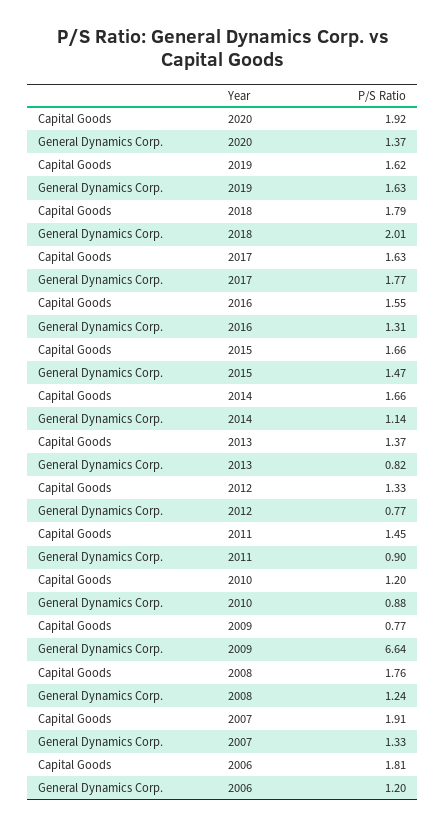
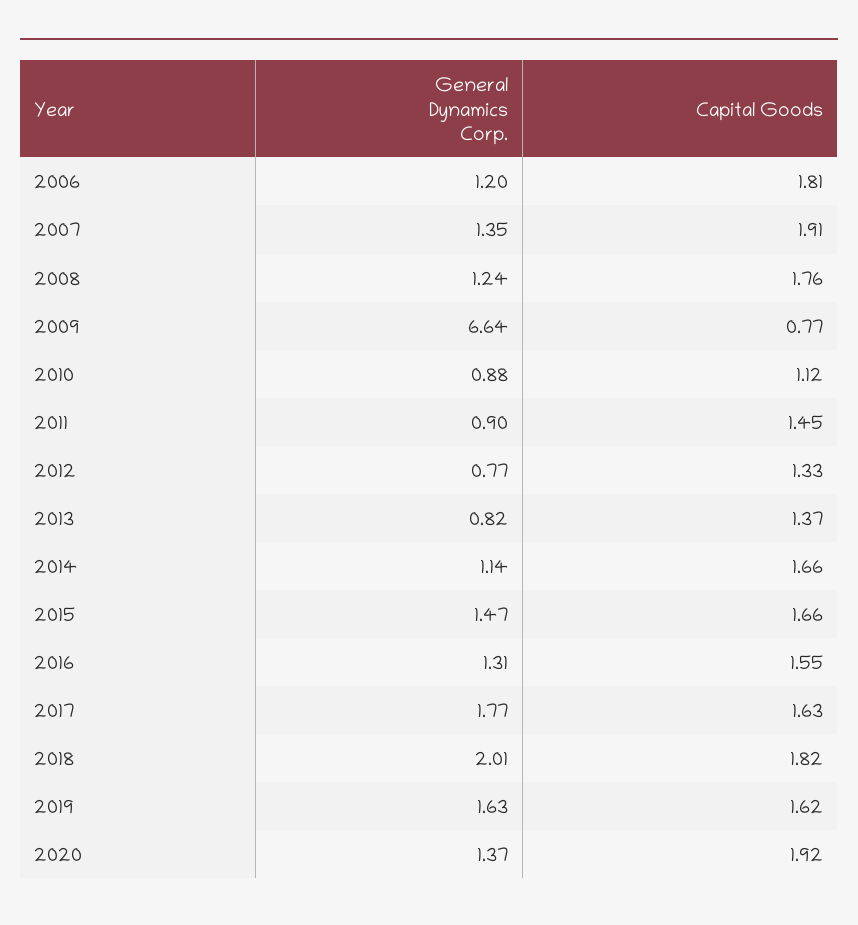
  {
    "Capital Goods": {
      "2020": 1.92,
      "2019": 1.62,
-     "2018": 1.79,
+     "2018": 1.82,
      "2017": 1.63,
      "2016": 1.55,
      "2015": 1.66,
      "2014": 1.66,
      "2013": 1.37,
      "2012": 1.33,
      "2011": 1.45,
-     "2010": 1.2,
+     "2010": 1.12,
      "2009": 0.77,
      "2008": 1.76,
      "2007": 1.91,
      "2006": 1.81
    },
    "General Dynamics Corp.": {
      "2020": 1.37,
      "2019": 1.63,
      "2018": 2.01,
      "2017": 1.77,
      "2016": 1.31,
      "2015": 1.47,
      "2014": 1.14,
      "2013": 0.82,
      "2012": 0.77,
      "2011": 0.9,
      "2010": 0.88,
      "2009": 6.64,
      "2008": 1.24,
-     "2007": 1.33,
+     "2007": 1.35,
      "2006": 1.2
    }
  }

